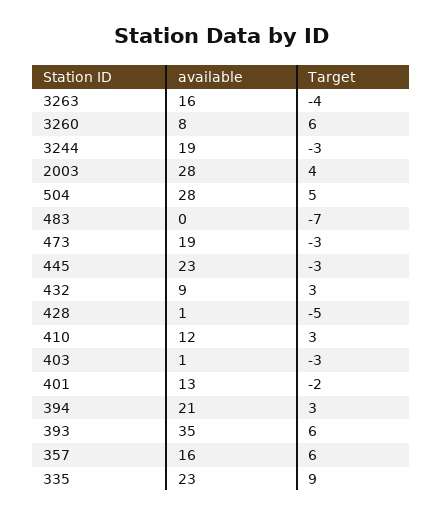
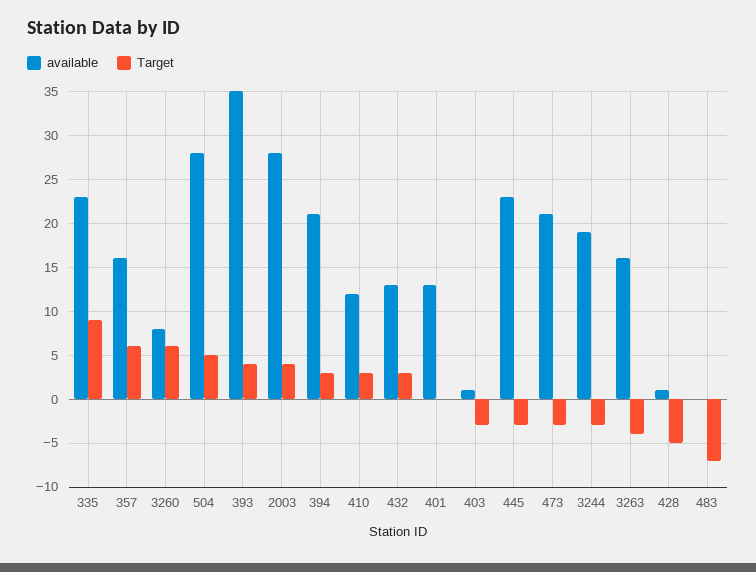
  {
    "available": {
      "3263": 16,
      "3260": 8,
      "3244": 19,
      "2003": 28,
      "504": 28,
      "483": 0,
-     "473": 19,
+     "473": 21,
      "445": 23,
-     "432": 9,
+     "432": 13,
      "428": 1,
      "410": 12,
      "403": 1,
      "401": 13,
      "394": 21,
      "393": 35,
      "357": 16,
      "335": 23
    },
    "Target": {
      "3263": -4,
      "3260": 6,
      "3244": -3,
      "2003": 4,
      "504": 5,
      "483": -7,
      "473": -3,
      "445": -3,
      "432": 3,
      "428": -5,
      "410": 3,
      "403": -3,
-     "401": -2,
+     "401": 0,
      "394": 3,
-     "393": 6,
+     "393": 4,
      "357": 6,
      "335": 9
    }
  }

